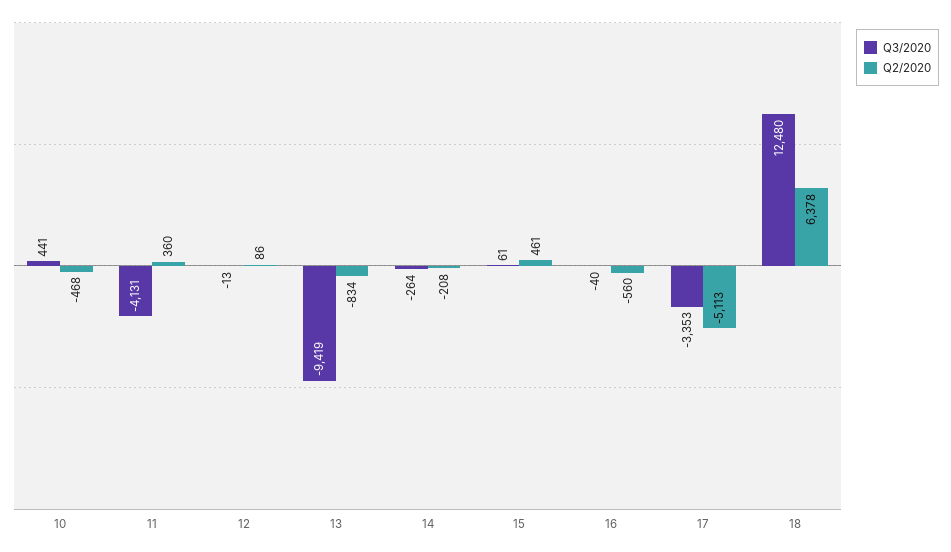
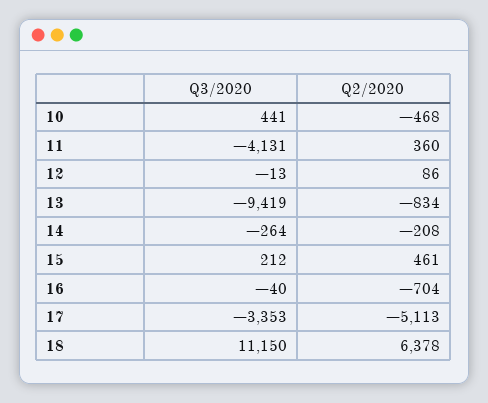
  {
    "Q3/2020": {
      "10": 441,
      "11": -4131,
      "12": -13,
      "13": -9419,
      "14": -264,
-     "15": 61,
+     "15": 212,
      "16": -40,
      "17": -3353,
-     "18": 12480
+     "18": 11150
    },
    "Q2/2020": {
      "10": -468,
      "11": 360,
      "12": 86,
      "13": -834,
      "14": -208,
      "15": 461,
-     "16": -560,
+     "16": -704,
      "17": -5113,
      "18": 6378
    }
  }

